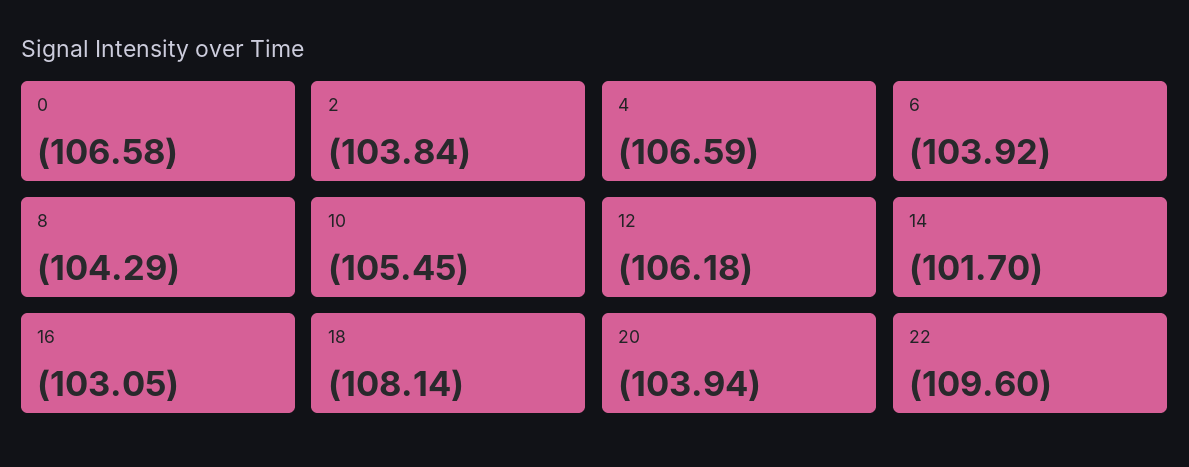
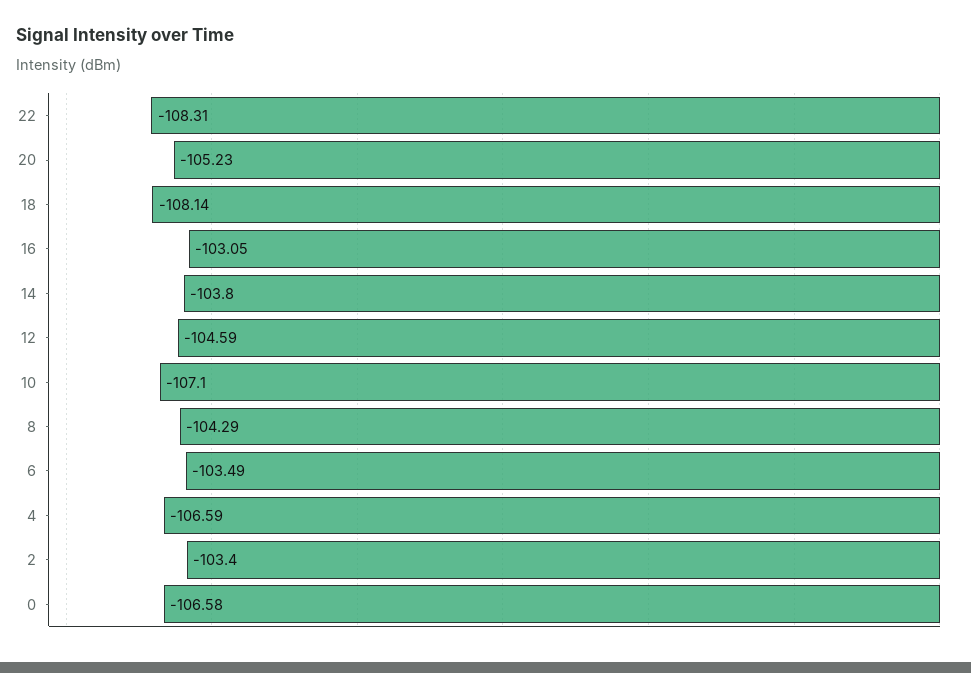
  {
    "0": -106.58,
-   "2": -103.84,
+   "2": -103.4,
    "4": -106.59,
-   "6": -103.92,
+   "6": -103.49,
    "8": -104.29,
-   "10": -105.45,
+   "10": -107.1,
-   "12": -106.18,
+   "12": -104.59,
-   "14": -101.7,
+   "14": -103.8,
    "16": -103.05,
    "18": -108.14,
-   "20": -103.94,
+   "20": -105.23,
-   "22": -109.6
+   "22": -108.31
  }

